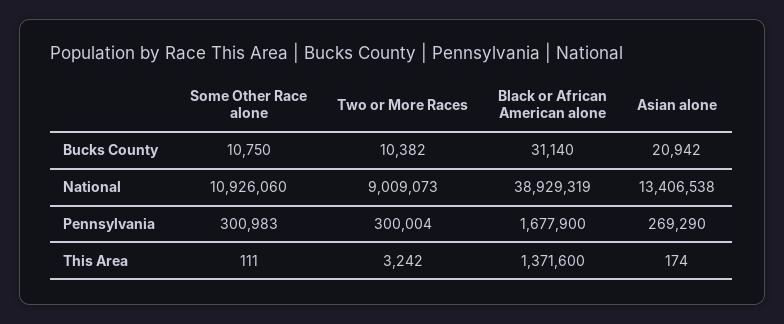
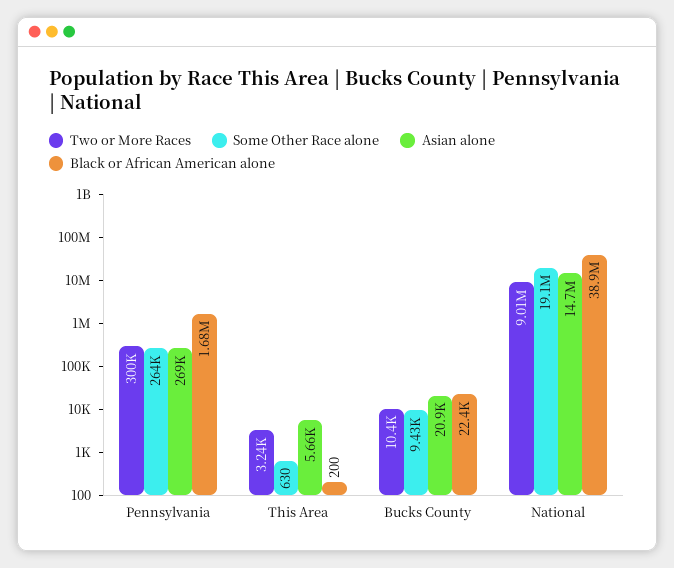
  {
    "Some Other Race alone": {
-     "Bucks County": 10750,
+     "Bucks County": 9430,
-     "National": 10926060,
+     "National": 19100000,
-     "Pennsylvania": 300983,
+     "Pennsylvania": 264000,
-     "This Area": 111
+     "This Area": 630
    },
    "Two or More Races": {
      "Bucks County": 10382,
      "National": 9009073,
      "Pennsylvania": 300004,
      "This Area": 3242
    },
    "Black or African American alone": {
-     "Bucks County": 31140,
+     "Bucks County": 22400,
      "National": 38929319,
      "Pennsylvania": 1677900,
-     "This Area": 1371600
+     "This Area": 200
    },
    "Asian alone": {
      "Bucks County": 20942,
-     "National": 13406538,
+     "National": 14700000,
      "Pennsylvania": 269290,
-     "This Area": 174
+     "This Area": 5660
    }
  }

